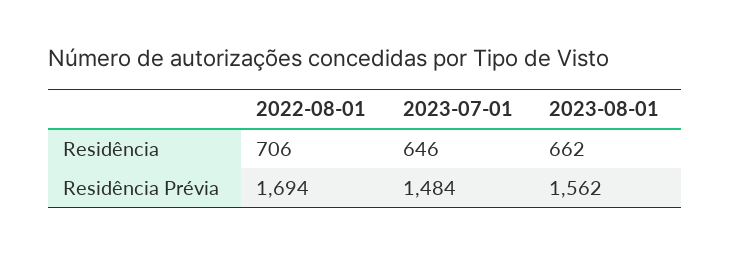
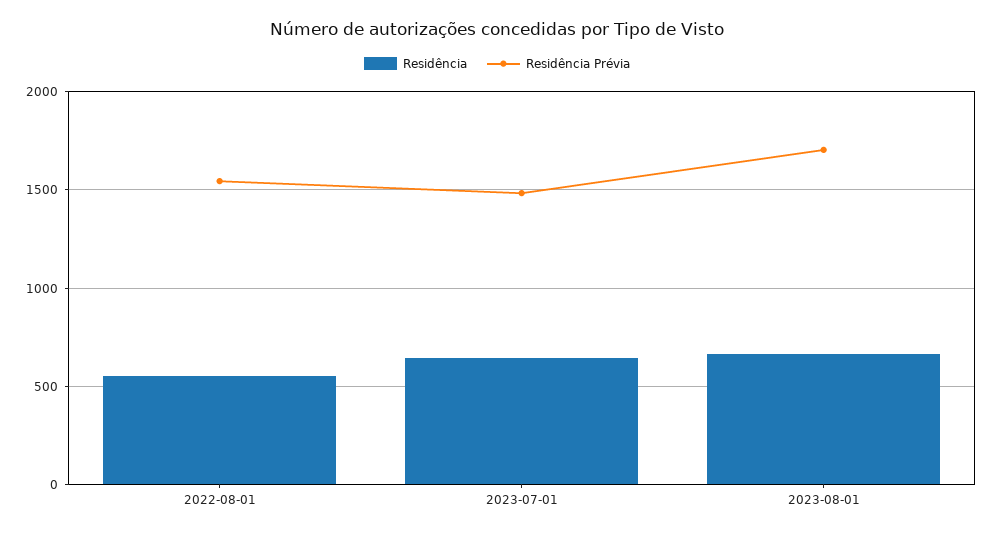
  {
    "Residência": {
-     "2022-08-01": 706,
+     "2022-08-01": 550,
      "2023-07-01": 646,
      "2023-08-01": 662
    },
    "Residência Prévia": {
-     "2022-08-01": 1694,
+     "2022-08-01": 1550,
      "2023-07-01": 1484,
-     "2023-08-01": 1562
+     "2023-08-01": 1700
    }
  }

